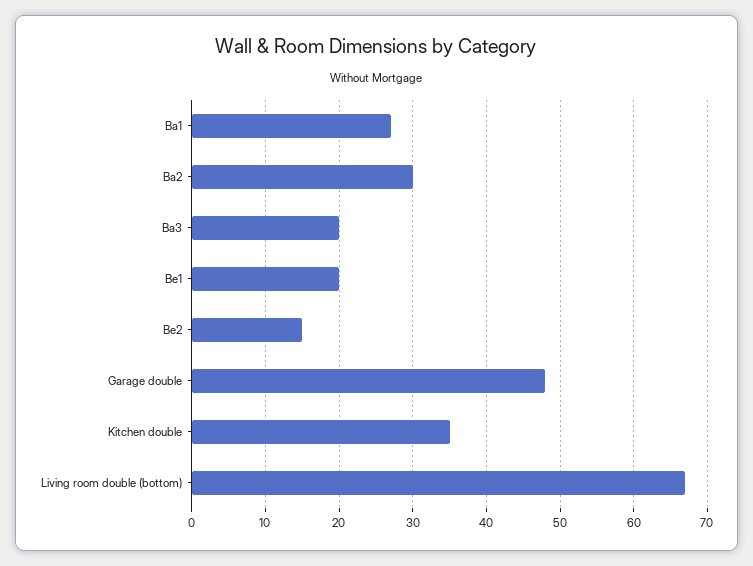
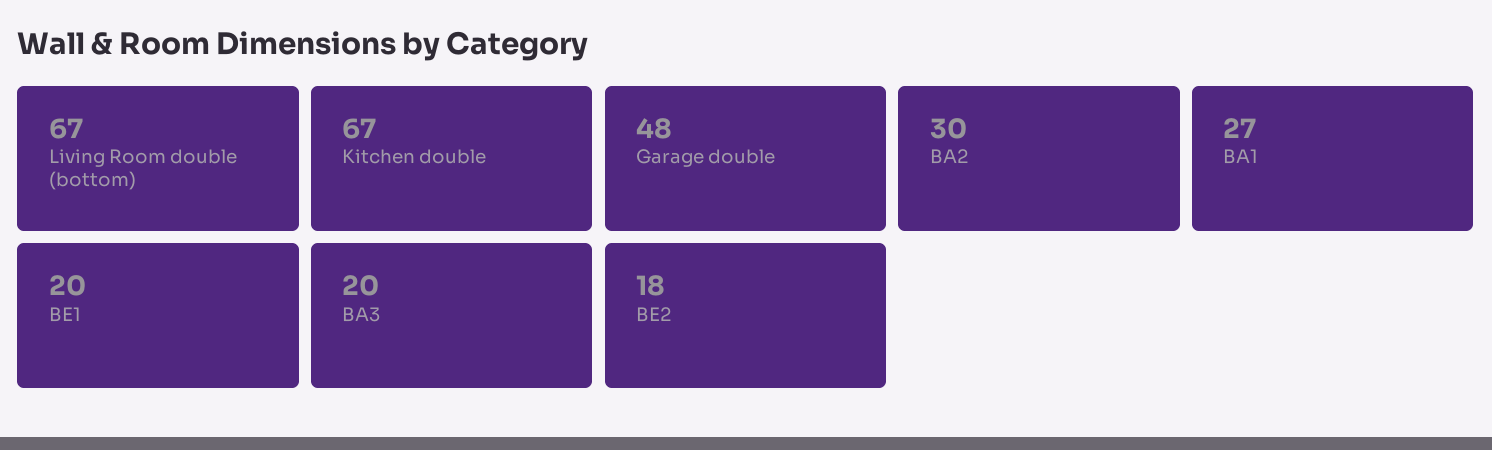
  {
    "Ba1": 27,
    "Ba2": 30,
    "Ba3": 20,
    "Be1": 20,
-   "Be2": 15,
+   "Be2": 18,
    "Garage double": 48,
-   "Kitchen double": 35,
+   "Kitchen double": 67,
    "Living room double (bottom)": 67
  }

